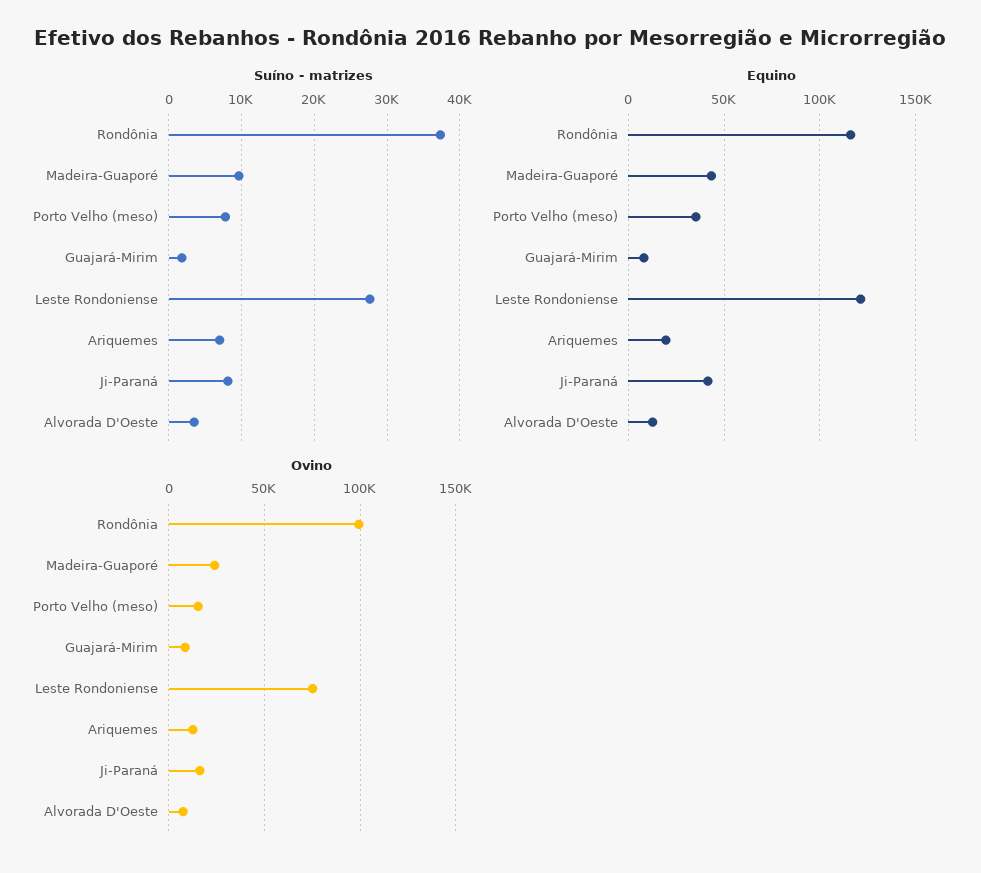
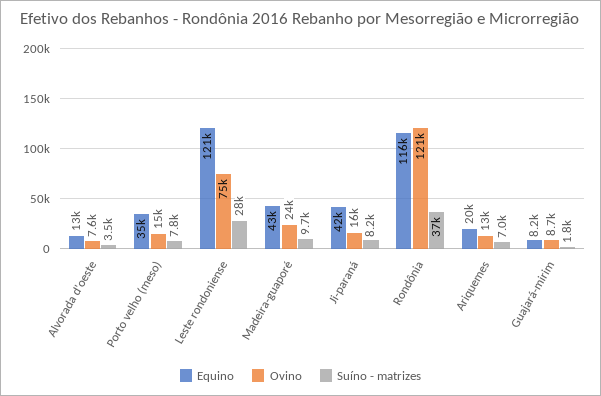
  {
    "Suíno - matrizes": {
      "Rondônia": 37000,
      "Madeira-Guaporé": 9700,
      "Porto Velho (meso)": 7800,
      "Guajará-Mirim": 1800,
      "Leste Rondoniense": 28000,
      "Ariquemes": 7000,
      "Ji-Paraná": 8200,
      "Alvorada D'Oeste": 3500
    },
    "Equino": {
      "Rondônia": 116000,
      "Madeira-Guaporé": 43000,
      "Porto Velho (meso)": 35000,
      "Guajará-Mirim": 8200,
      "Leste Rondoniense": 121000,
      "Ariquemes": 20000,
      "Ji-Paraná": 42000,
      "Alvorada D'Oeste": 13000
    },
    "Ovino": {
-     "Rondônia": 100000,
+     "Rondônia": 121000,
      "Madeira-Guaporé": 24000,
      "Porto Velho (meso)": 15000,
      "Guajará-Mirim": 8700,
      "Leste Rondoniense": 75000,
      "Ariquemes": 13000,
      "Ji-Paraná": 16000,
      "Alvorada D'Oeste": 7600
    }
  }

